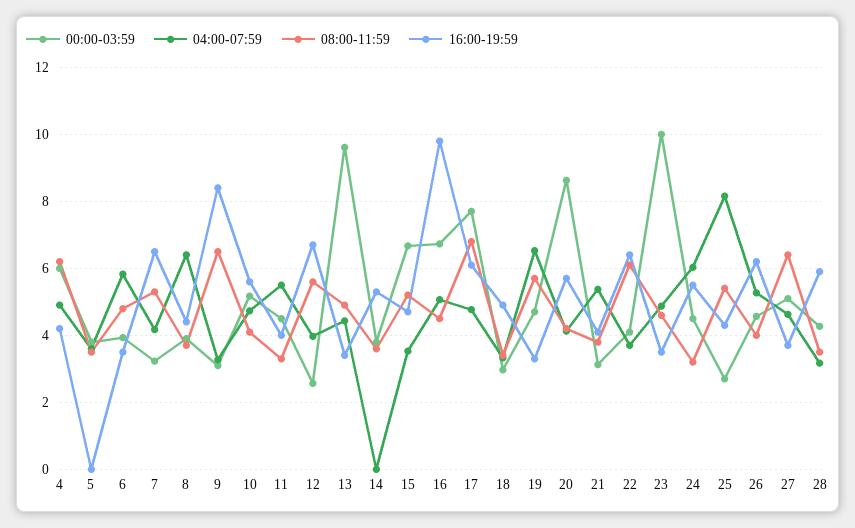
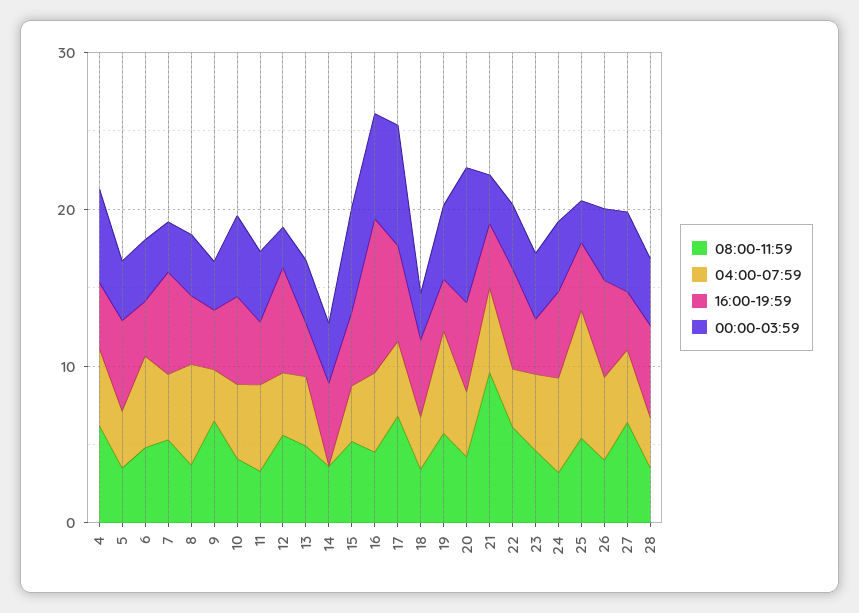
  {
    "00:00-03:59": {
      "4": 6,
      "5": 3.8,
      "6": 4,
      "7": 3.2,
      "8": 4,
      "9": 3.2,
      "10": 5.2,
      "11": 4.6,
      "12": 2.6,
-     "13": 9.6,
+     "13": 4,
      "14": 3.8,
      "15": 6.6,
      "16": 6.8,
      "17": 7.8,
      "18": 3,
      "19": 4.8,
      "20": 8.6,
      "21": 3.2,
      "22": 4.2,
-     "23": 10,
+     "23": 4,
      "24": 4.6,
      "25": 2.8,
      "26": 4.6,
      "27": 5.2,
      "28": 4.2
    },
    "04:00-07:59": {
      "4": 5,
      "5": 3.6,
      "6": 5.8,
      "7": 4.2,
      "8": 6.4,
      "9": 3.2,
      "10": 4.8,
      "11": 5.6,
      "12": 4,
      "13": 4.4,
      "14": 0,
      "15": 3.6,
      "16": 5,
      "17": 4.8,
      "18": 3.4,
      "19": 6.6,
      "20": 4.2,
      "21": 5.4,
      "22": 3.8,
      "23": 4.8,
      "24": 6,
      "25": 8.2,
      "26": 5.2,
      "27": 4.6,
      "28": 3.2
    },
    "08:00-11:59": {
      "4": 6.2,
      "5": 3.6,
      "6": 4.8,
      "7": 5.4,
      "8": 3.8,
      "9": 6.6,
      "10": 4.2,
      "11": 3.4,
      "12": 5.6,
      "13": 5,
      "14": 3.6,
      "15": 5.2,
      "16": 4.6,
      "17": 6.8,
      "18": 3.4,
      "19": 5.8,
      "20": 4.2,
-     "21": 3.8,
+     "21": 10,
      "22": 6.2,
      "23": 4.6,
      "24": 3.2,
      "25": 5.4,
      "26": 4,
      "27": 6.4,
      "28": 3.6
    },
    "16:00-19:59": {
      "4": 4.2,
-     "5": 0,
+     "5": 6,
      "6": 3.6,
      "7": 6.6,
      "8": 4.4,
-     "9": 8.4,
+     "9": 4,
      "10": 5.6,
      "11": 4,
      "12": 6.8,
      "13": 3.4,
      "14": 5.4,
      "15": 4.8,
      "16": 9.8,
      "17": 6.2,
      "18": 5,
      "19": 3.4,
      "20": 5.8,
      "21": 4.2,
      "22": 6.4,
      "23": 3.6,
      "24": 5.6,
      "25": 4.4,
      "26": 6.2,
      "27": 3.8,
      "28": 6
    }
  }

